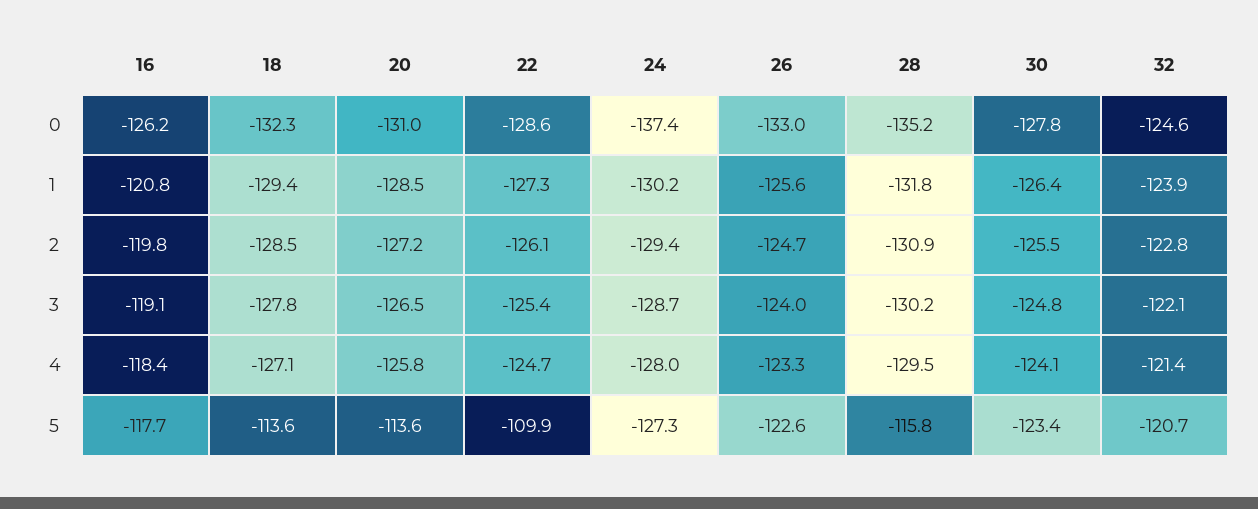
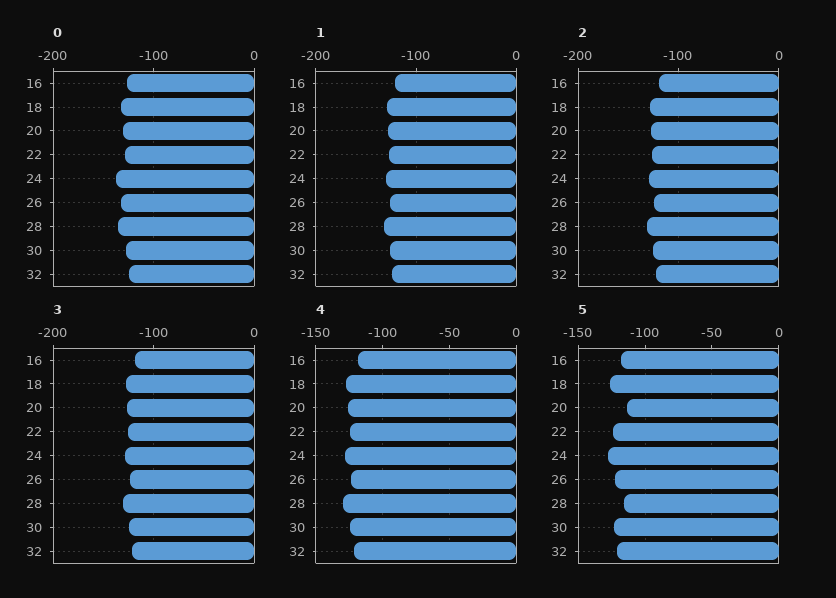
  {
    "0": {
      "16": -126.2,
      "18": -132.3,
      "20": -131,
      "22": -128.6,
      "24": -137.4,
      "26": -133,
      "28": -135.2,
      "30": -127.8,
      "32": -124.6
    },
    "1": {
      "16": -120.8,
      "18": -129.4,
      "20": -128.5,
      "22": -127.3,
      "24": -130.2,
      "26": -125.6,
      "28": -131.8,
      "30": -126.4,
      "32": -123.9
    },
    "2": {
      "16": -119.8,
      "18": -128.5,
      "20": -127.2,
      "22": -126.1,
      "24": -129.4,
      "26": -124.7,
      "28": -130.9,
      "30": -125.5,
      "32": -122.8
    },
    "3": {
      "16": -119.1,
      "18": -127.8,
      "20": -126.5,
      "22": -125.4,
      "24": -128.7,
      "26": -124,
      "28": -130.2,
      "30": -124.8,
      "32": -122.1
    },
    "4": {
      "16": -118.4,
      "18": -127.1,
      "20": -125.8,
      "22": -124.7,
      "24": -128,
      "26": -123.3,
      "28": -129.5,
      "30": -124.1,
      "32": -121.4
    },
    "5": {
      "16": -117.7,
-     "18": -113.6,
+     "18": -125,
      "20": -113.6,
-     "22": -109.9,
+     "22": -125,
      "24": -127.3,
      "26": -122.6,
      "28": -115.8,
      "30": -123.4,
      "32": -120.7
    }
  }

